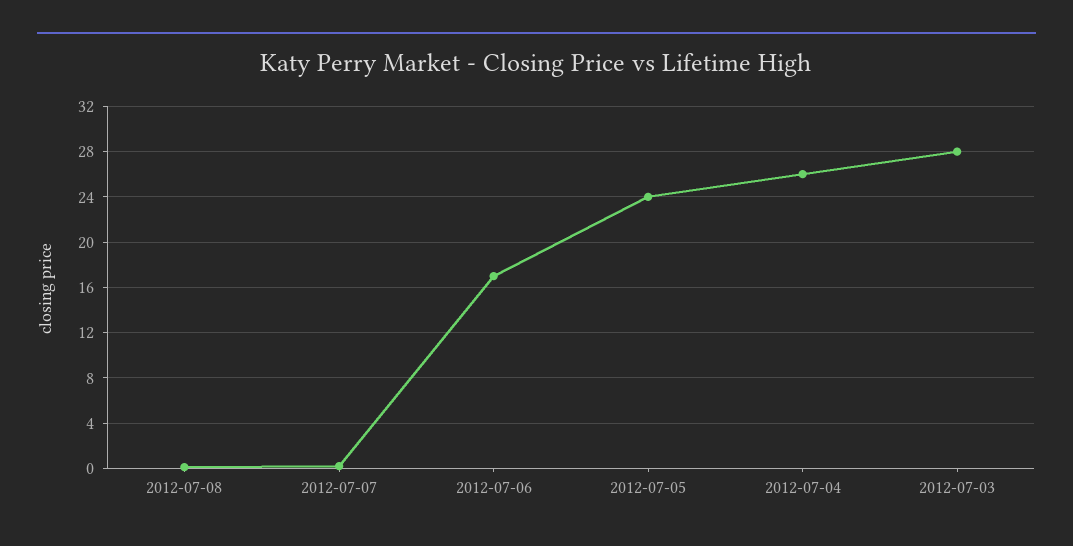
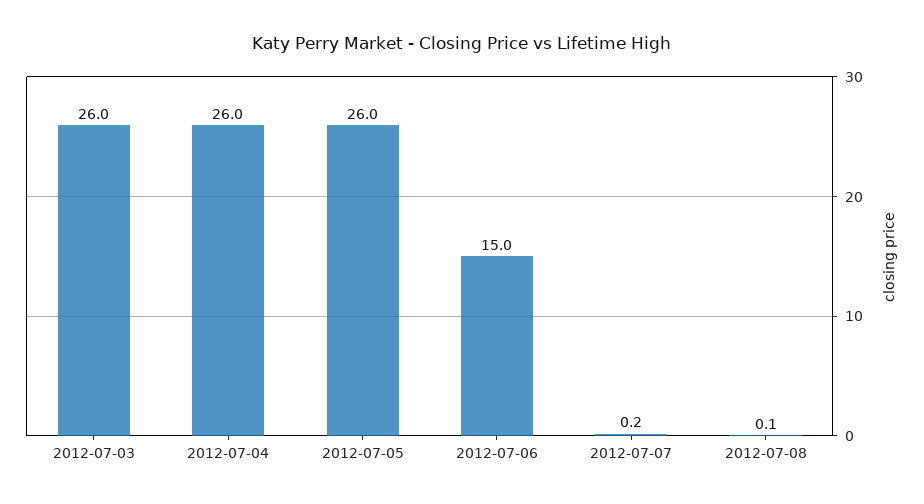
  {
    "2012-07-08": 0.1,
    "2012-07-07": 0.2,
-   "2012-07-06": 17,
+   "2012-07-06": 15,
-   "2012-07-05": 24,
+   "2012-07-05": 26,
    "2012-07-04": 26,
-   "2012-07-03": 28
+   "2012-07-03": 26
  }

